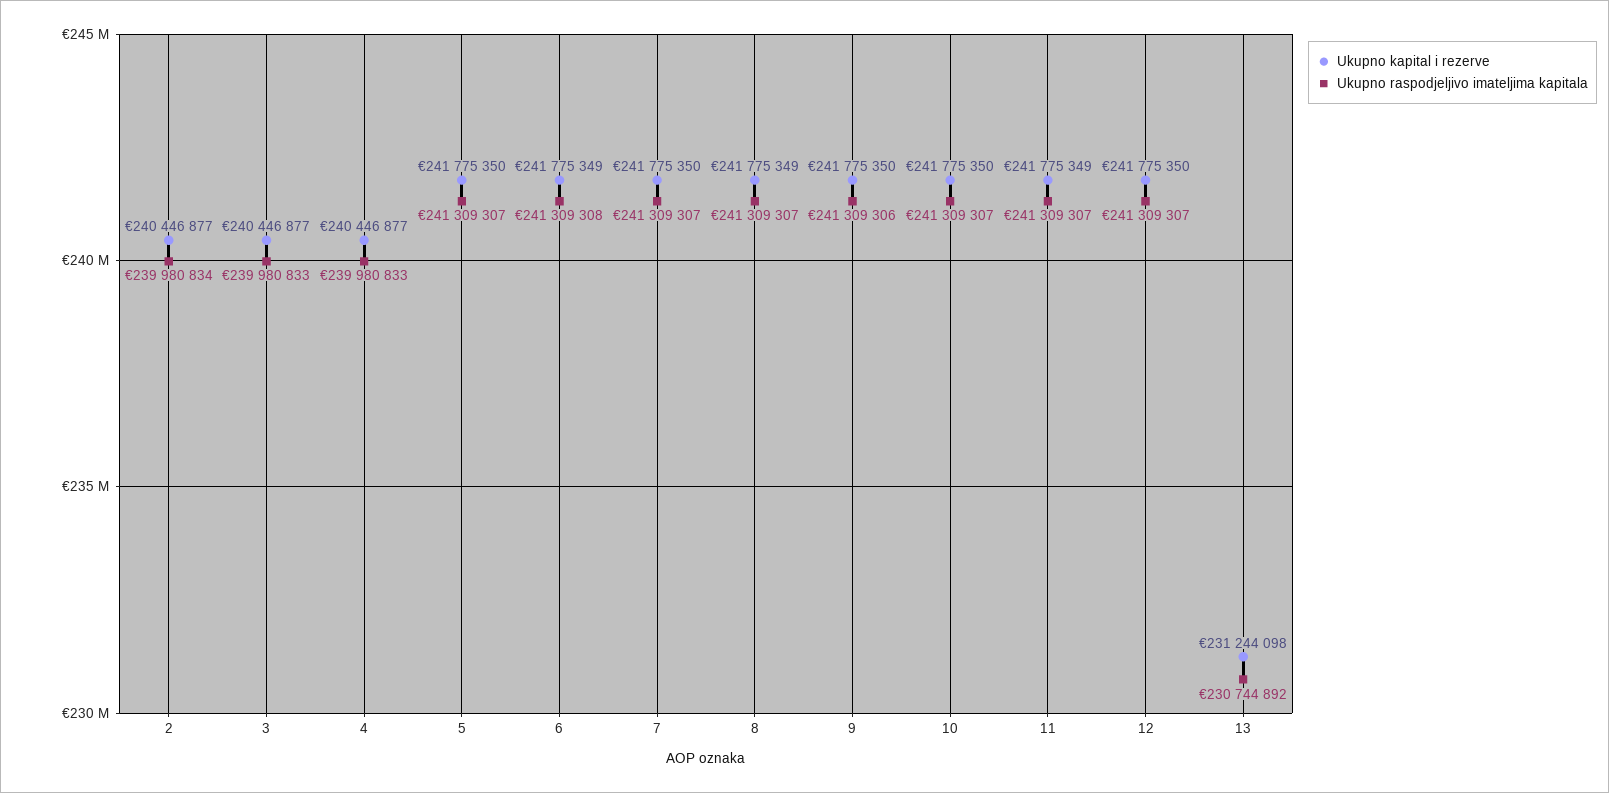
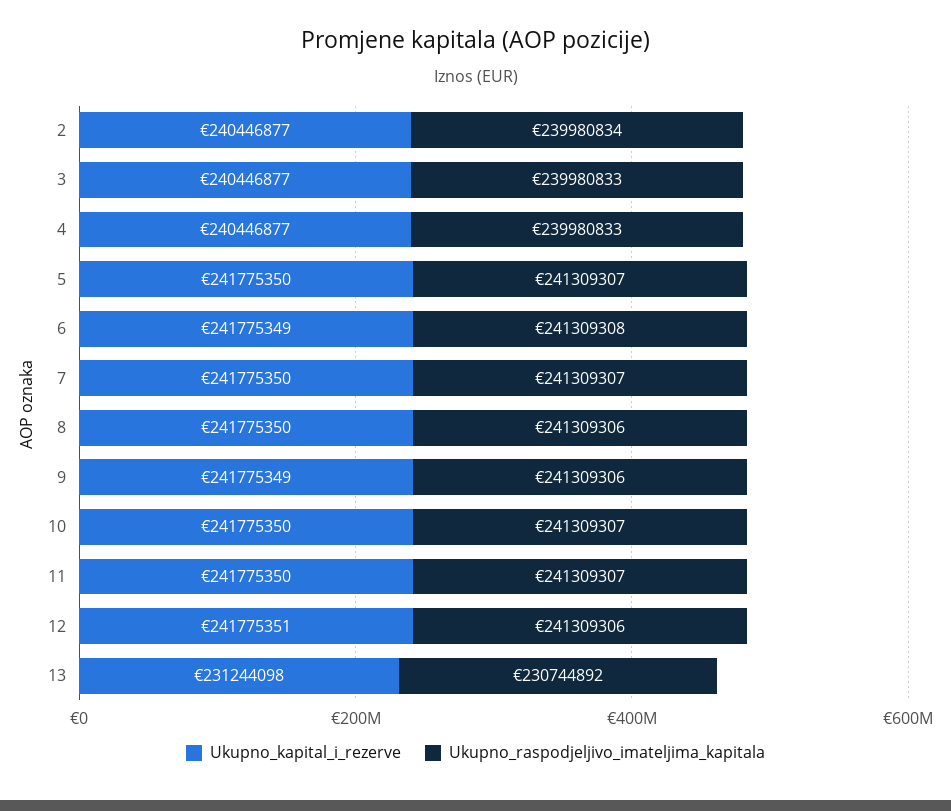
  {
    "Ukupno kapital i rezerve": {
      "2": 240446877,
      "3": 240446877,
      "4": 240446877,
      "5": 241775350,
      "6": 241775349,
      "7": 241775350,
-     "8": 241775349,
+     "8": 241775350,
-     "9": 241775350,
+     "9": 241775349,
      "10": 241775350,
-     "11": 241775349,
+     "11": 241775350,
-     "12": 241775350,
+     "12": 241775351,
      "13": 231244098
    },
    "Ukupno raspodjeljivo imateljima kapitala": {
      "2": 239980834,
      "3": 239980833,
      "4": 239980833,
      "5": 241309307,
      "6": 241309308,
      "7": 241309307,
-     "8": 241309307,
+     "8": 241309306,
      "9": 241309306,
      "10": 241309307,
      "11": 241309307,
-     "12": 241309307,
+     "12": 241309306,
      "13": 230744892
    }
  }

